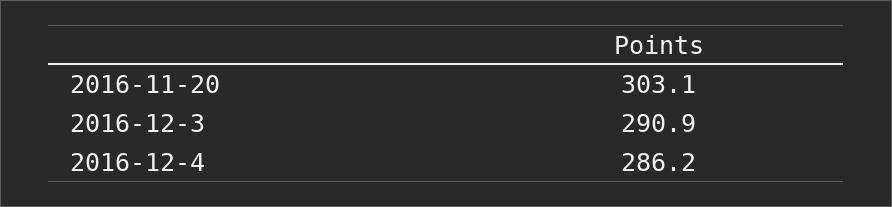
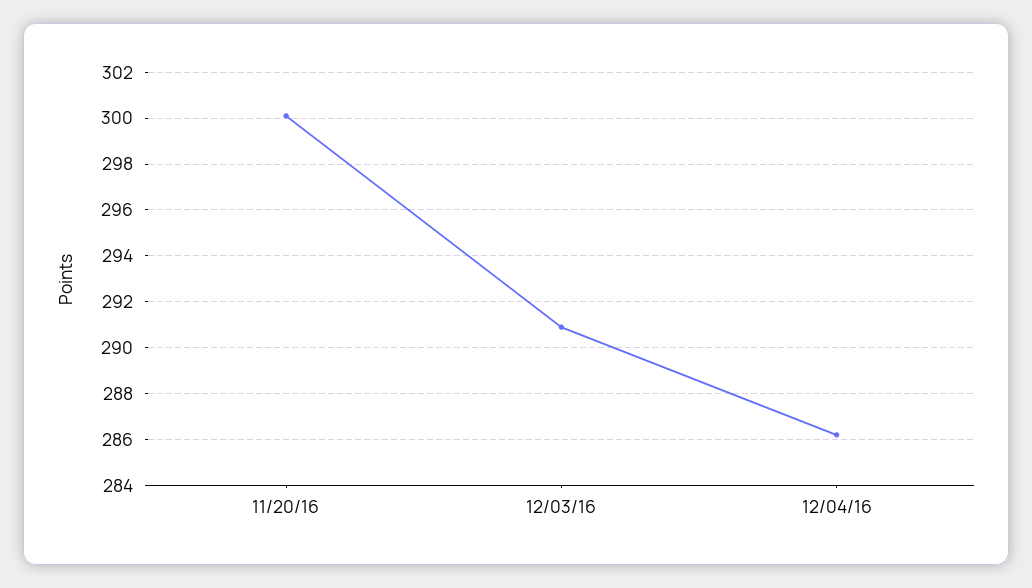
  {
-   "2016-11-20": 303.1,
+   "2016-11-20": 300,
    "2016-12-3": 290.9,
    "2016-12-4": 286.2
  }

